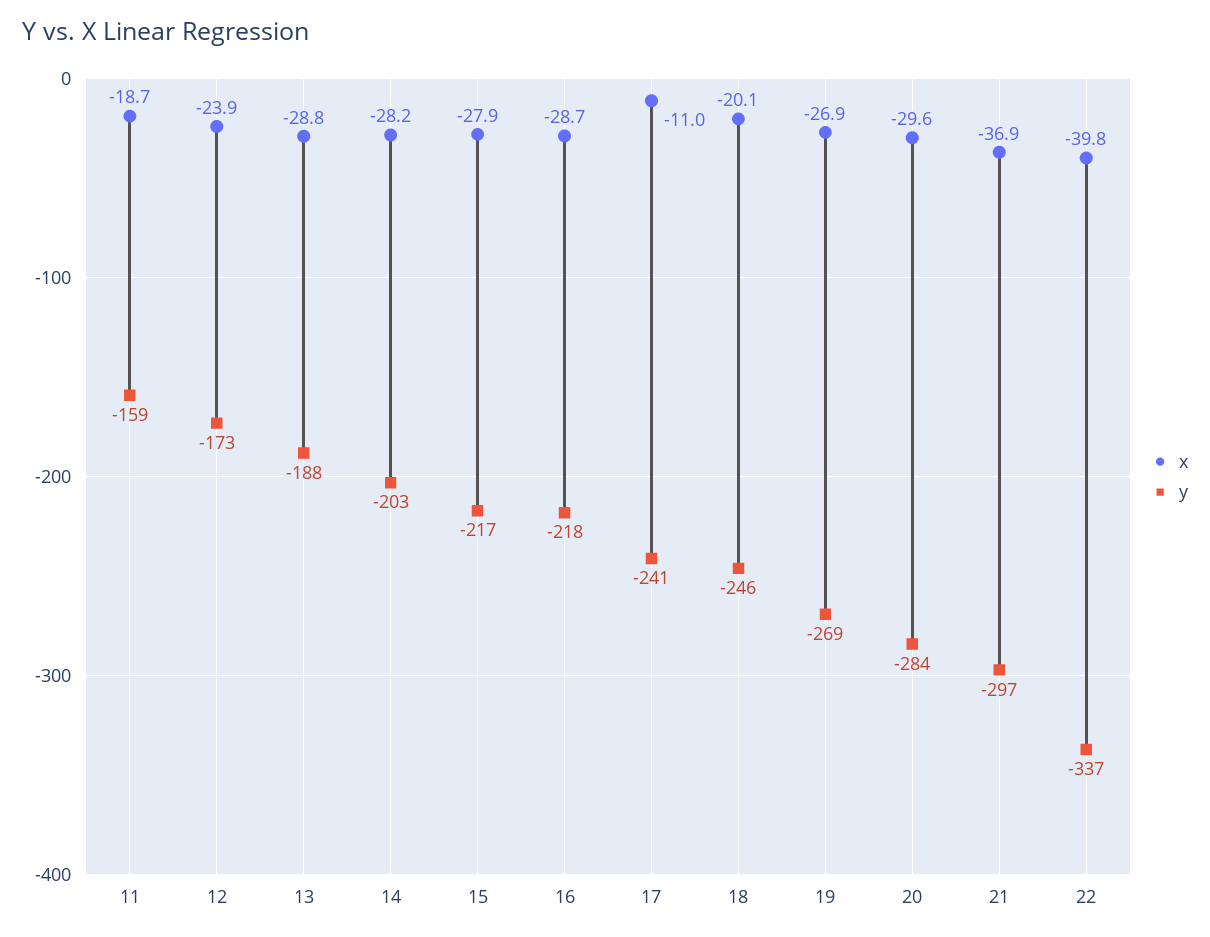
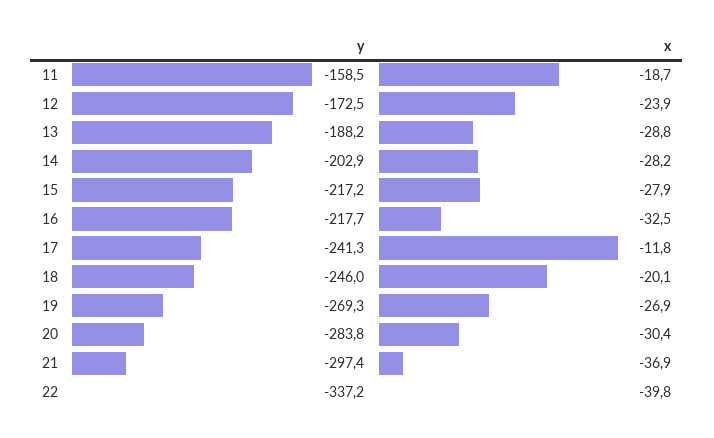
  {
    "x": {
      "11": -18.7,
      "12": -23.9,
      "13": -28.8,
      "14": -28.2,
      "15": -27.9,
-     "16": -28.7,
+     "16": -32.5,
-     "17": -11,
+     "17": -11.8,
      "18": -20.1,
      "19": -26.9,
-     "20": -29.6,
+     "20": -30.4,
      "21": -36.9,
      "22": -39.8
    },
    "y": {
      "11": -158.5,
      "12": -172.5,
      "13": -188.2,
      "14": -202.9,
      "15": -217.2,
      "16": -217.7,
      "17": -241.3,
      "18": -246,
      "19": -269.3,
      "20": -283.8,
      "21": -297.4,
      "22": -337.2
    }
  }

